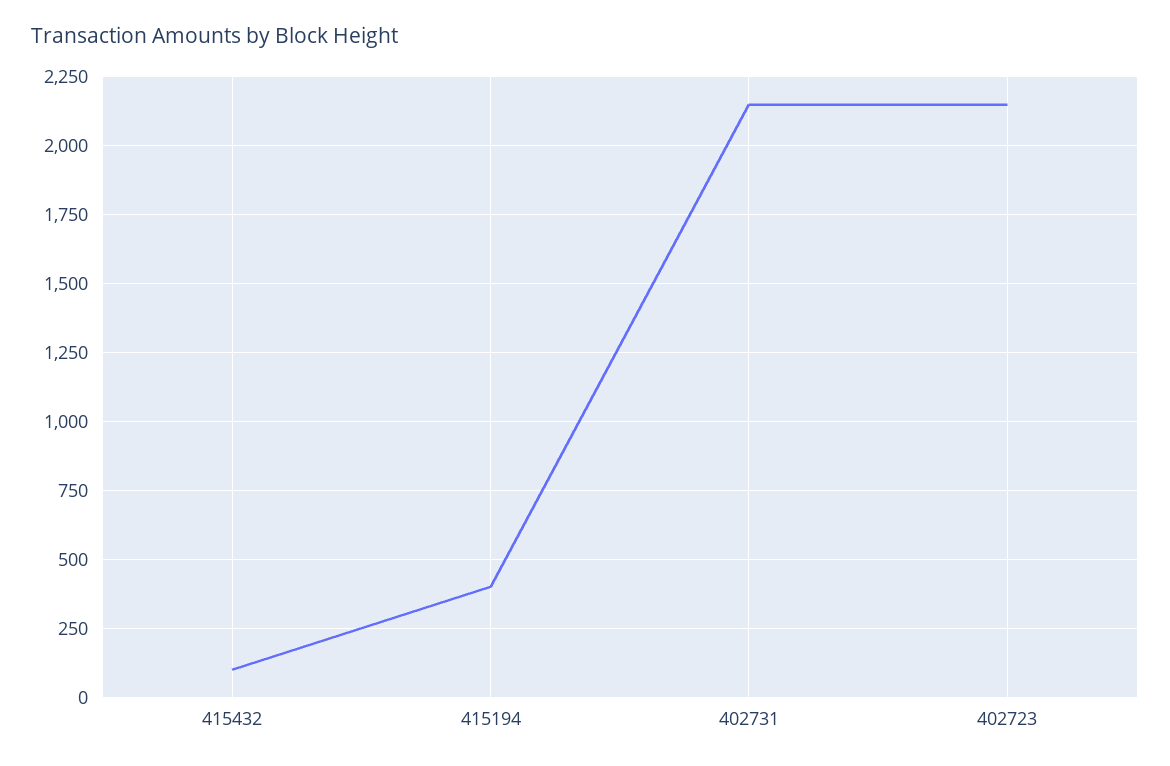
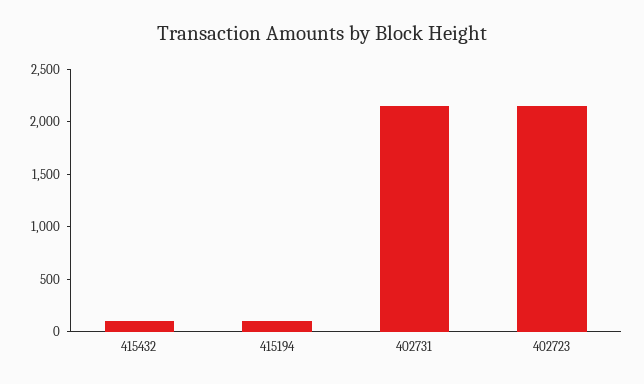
  {
    "415432": 100,
-   "415194": 400,
+   "415194": 100,
    "402731": 2150,
    "402723": 2150
  }

